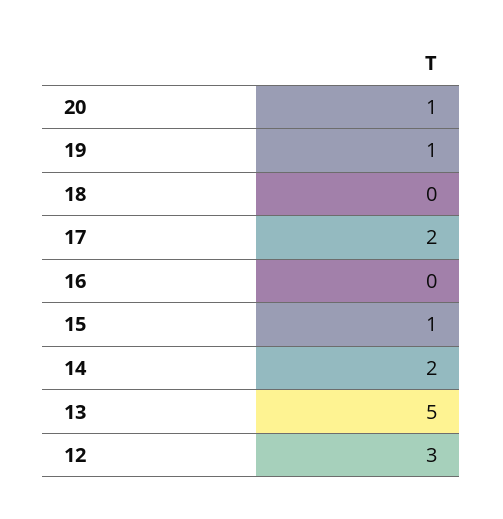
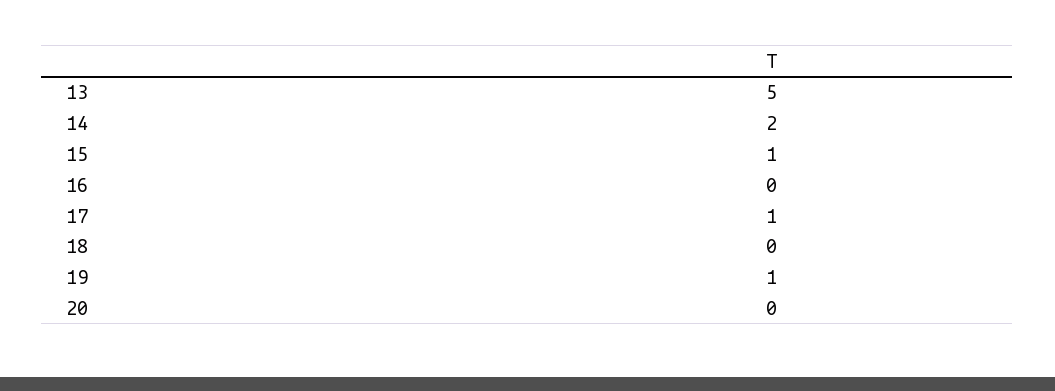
  {
-   "20": 1,
+   "20": 0,
    "19": 1,
    "18": 0,
-   "17": 2,
+   "17": 1,
    "16": 0,
    "15": 1,
    "14": 2,
-   "13": 5,
+   "13": 5
-   "12": 3
  }

